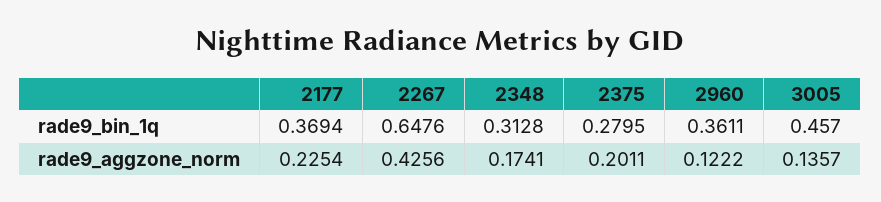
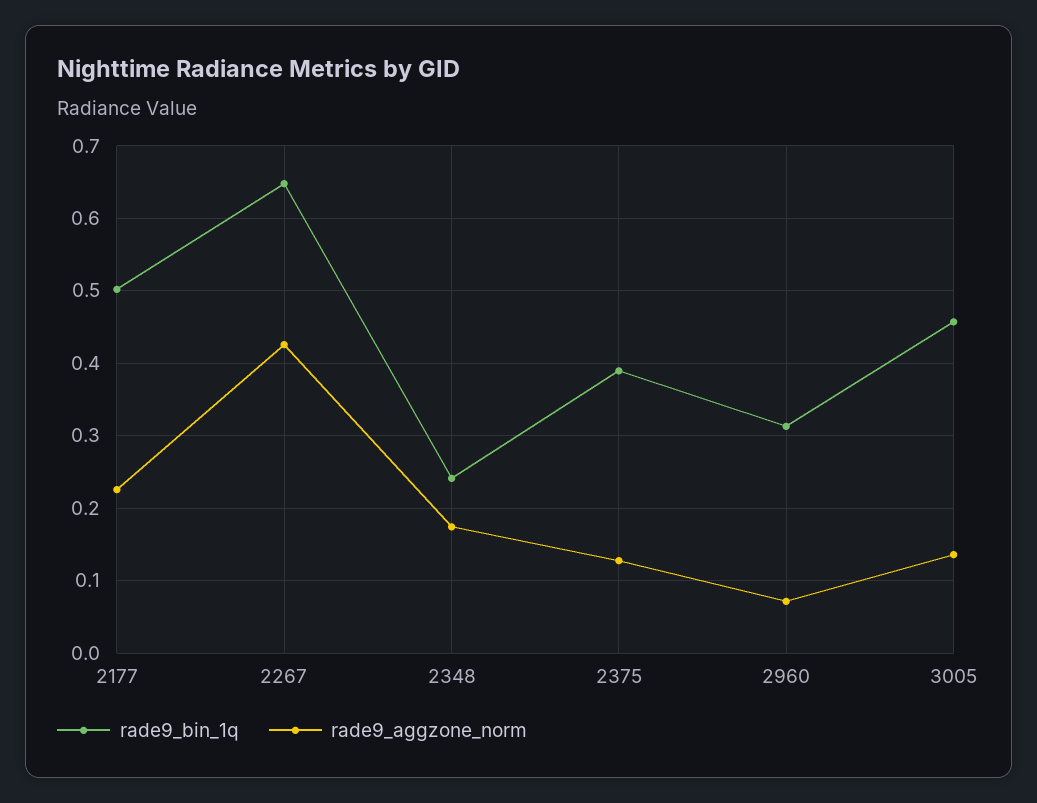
  {
    "rade9_bin_1q": {
-     "2177": 0.3694,
+     "2177": 0.5,
      "2267": 0.6476,
-     "2348": 0.3128,
+     "2348": 0.24,
-     "2375": 0.2795,
+     "2375": 0.39,
-     "2960": 0.3611,
+     "2960": 0.31,
      "3005": 0.457
    },
    "rade9_aggzone_norm": {
      "2177": 0.2254,
      "2267": 0.4256,
      "2348": 0.1741,
-     "2375": 0.2011,
+     "2375": 0.13,
-     "2960": 0.1222,
+     "2960": 0.07,
      "3005": 0.1357
    }
  }

